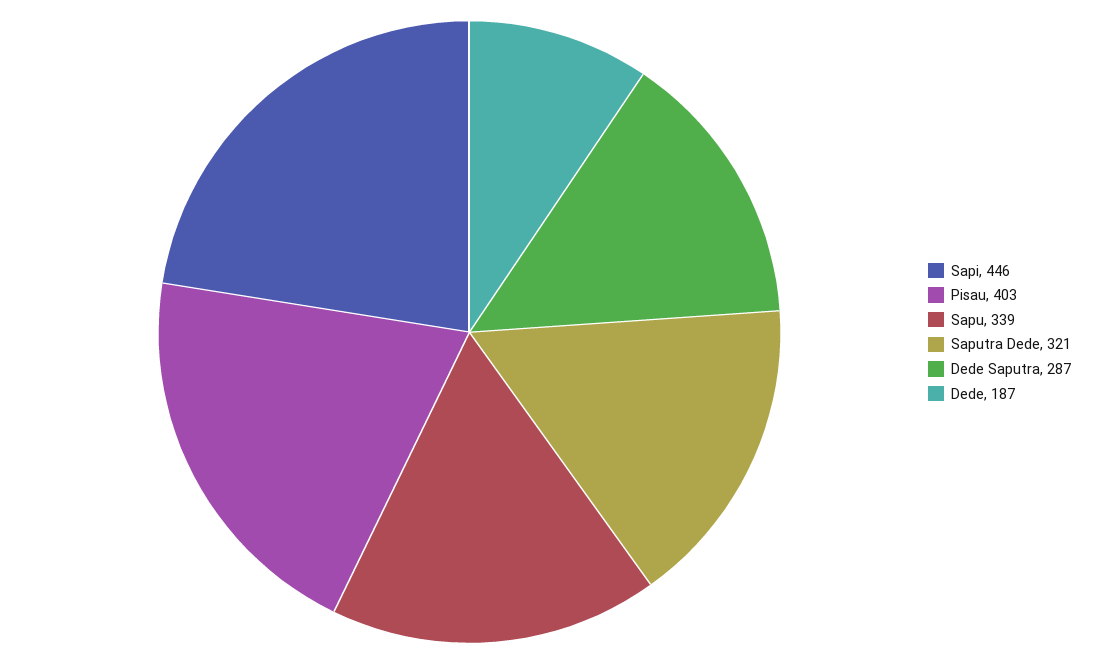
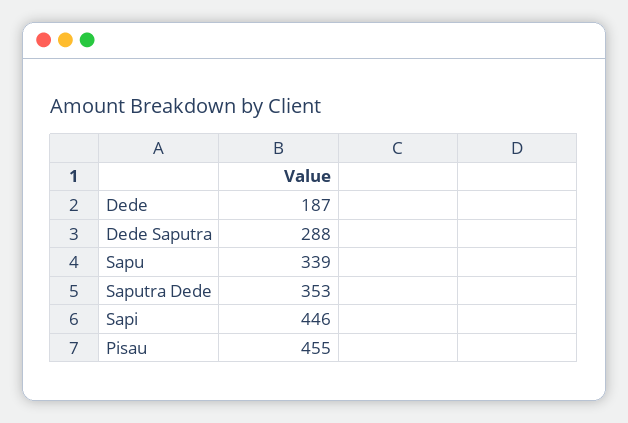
  {
    "Sapi": 446,
-   "Pisau": 403,
+   "Pisau": 455,
    "Sapu": 339,
-   "Saputra Dede": 321,
+   "Saputra Dede": 353,
-   "Dede Saputra": 287,
+   "Dede Saputra": 288,
    "Dede": 187
  }

